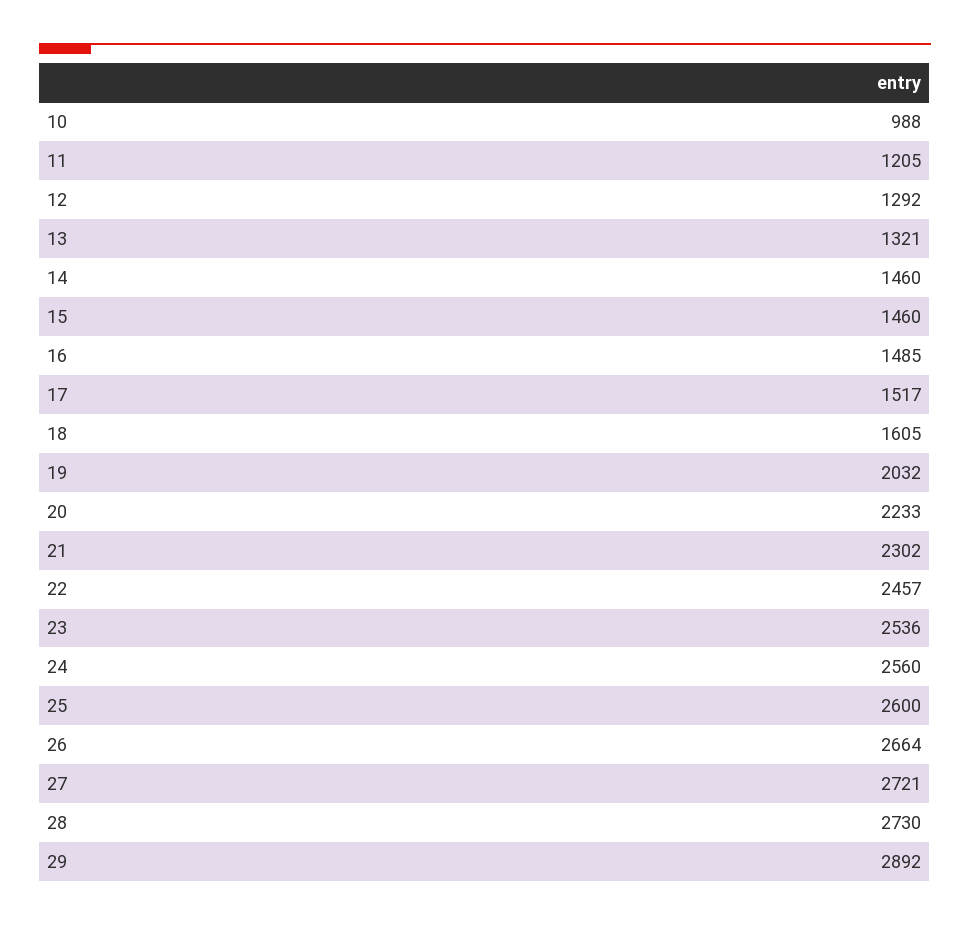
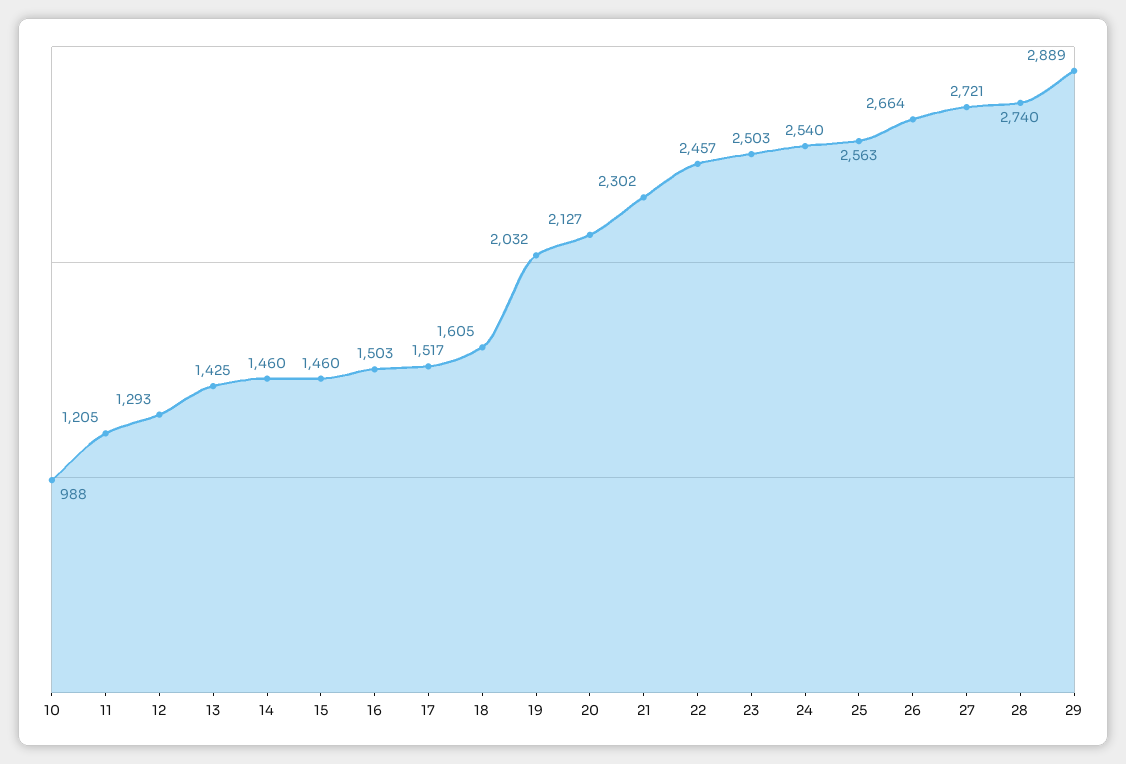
  {
    "10": 988,
    "11": 1205,
-   "12": 1292,
+   "12": 1293,
-   "13": 1321,
+   "13": 1425,
    "14": 1460,
    "15": 1460,
-   "16": 1485,
+   "16": 1503,
    "17": 1517,
    "18": 1605,
    "19": 2032,
-   "20": 2233,
+   "20": 2127,
    "21": 2302,
    "22": 2457,
-   "23": 2536,
+   "23": 2503,
-   "24": 2560,
+   "24": 2540,
-   "25": 2600,
+   "25": 2563,
    "26": 2664,
    "27": 2721,
-   "28": 2730,
+   "28": 2740,
-   "29": 2892
+   "29": 2889
  }

